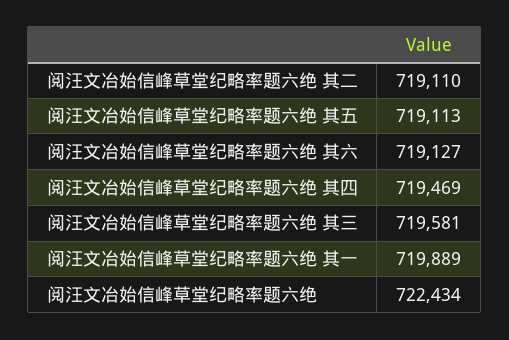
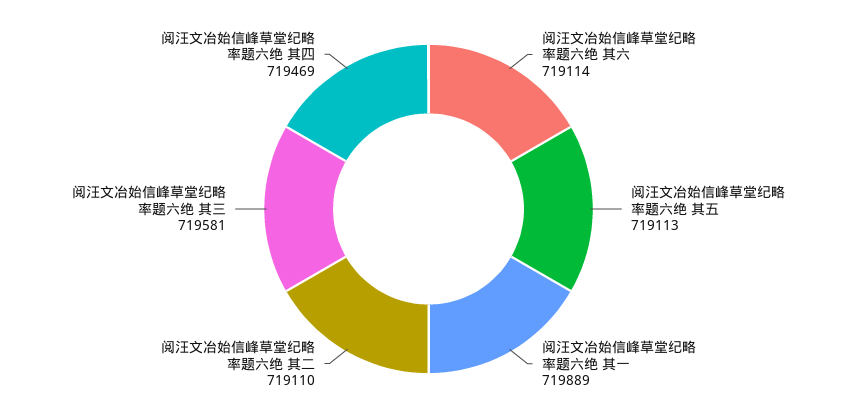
  {
    "阅汪文冶始信峰草堂纪略率题六绝 其二": 719110,
    "阅汪文冶始信峰草堂纪略率题六绝 其五": 719113,
-   "阅汪文冶始信峰草堂纪略率题六绝 其六": 719127,
+   "阅汪文冶始信峰草堂纪略率题六绝 其六": 719114,
    "阅汪文冶始信峰草堂纪略率题六绝 其四": 719469,
    "阅汪文冶始信峰草堂纪略率题六绝 其三": 719581,
-   "阅汪文冶始信峰草堂纪略率题六绝 其一": 719889,
+   "阅汪文冶始信峰草堂纪略率题六绝 其一": 719889
-   "阅汪文冶始信峰草堂纪略率题六绝": 722434
  }

